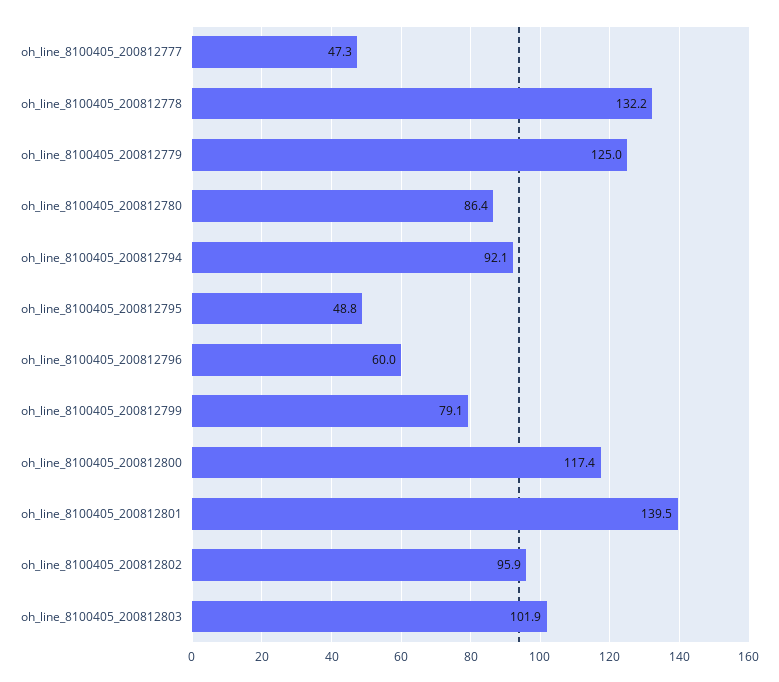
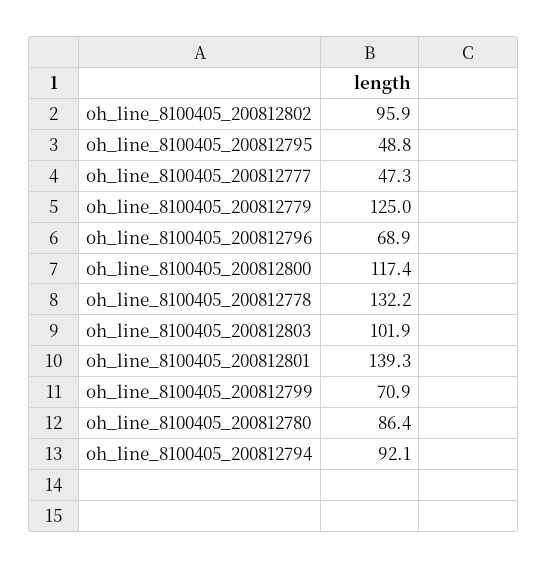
  {
    "oh_line_8100405_200812777": 47.3,
    "oh_line_8100405_200812778": 132.2,
    "oh_line_8100405_200812779": 125,
    "oh_line_8100405_200812780": 86.4,
    "oh_line_8100405_200812794": 92.1,
    "oh_line_8100405_200812795": 48.8,
-   "oh_line_8100405_200812796": 60,
+   "oh_line_8100405_200812796": 68.9,
-   "oh_line_8100405_200812799": 79.1,
+   "oh_line_8100405_200812799": 70.9,
    "oh_line_8100405_200812800": 117.4,
-   "oh_line_8100405_200812801": 139.5,
+   "oh_line_8100405_200812801": 139.3,
    "oh_line_8100405_200812802": 95.9,
    "oh_line_8100405_200812803": 101.9
  }

